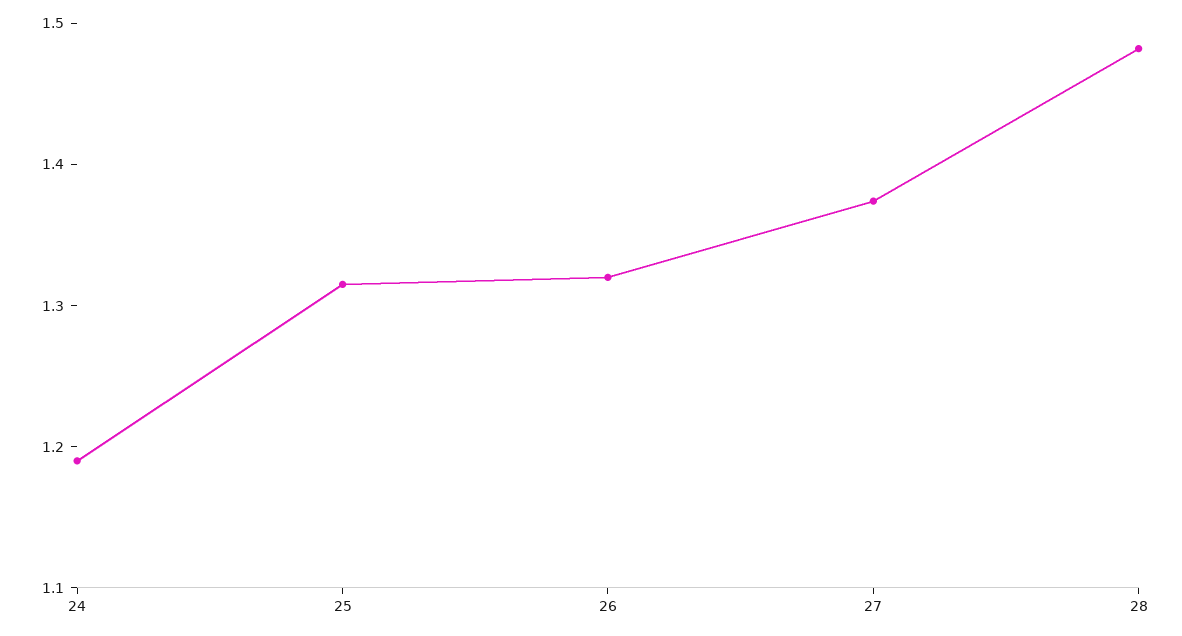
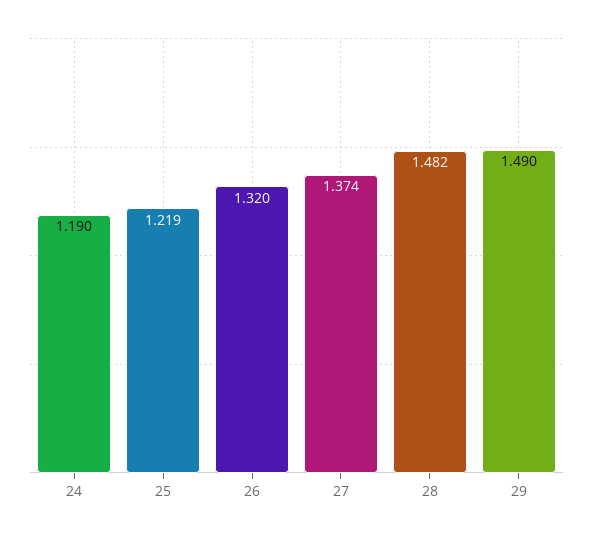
  {
    "24": 1.19,
-   "25": 1.32,
+   "25": 1.219,
    "26": 1.32,
    "27": 1.374,
-   "28": 1.482
+   "28": 1.482,
+   "29": 1.49
  }

